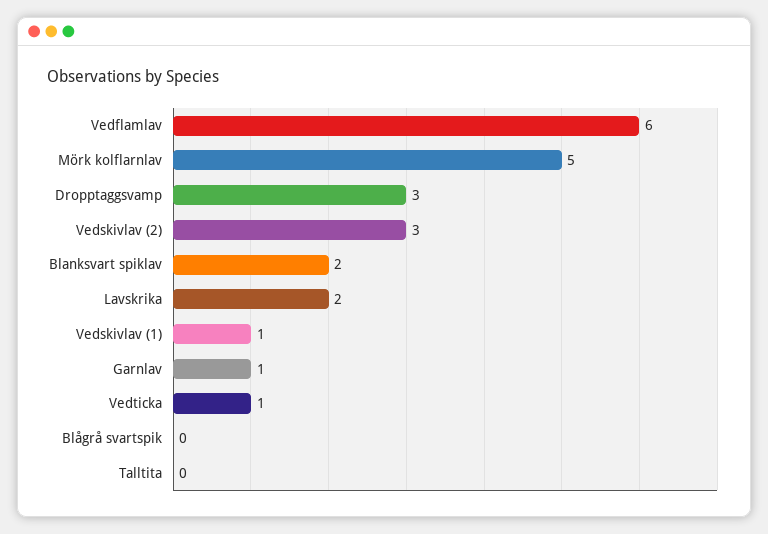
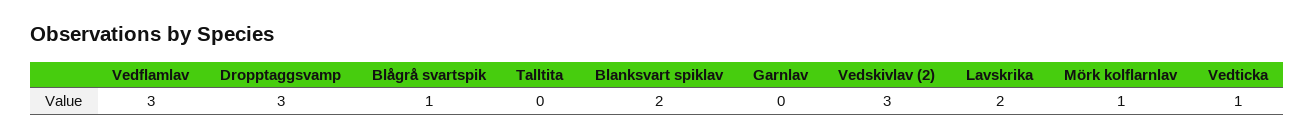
  {
-   "Vedflamlav": 6,
+   "Vedflamlav": 3,
-   "Mörk kolflarnlav": 5,
+   "Mörk kolflarnlav": 1,
    "Dropptaggsvamp": 3,
    "Vedskivlav (2)": 3,
    "Blanksvart spiklav": 2,
    "Lavskrika": 2,
-   "Vedskivlav (1)": 1,
-   "Garnlav": 1,
+   "Garnlav": 0,
    "Vedticka": 1,
-   "Blågrå svartspik": 0,
+   "Blågrå svartspik": 1,
    "Talltita": 0
  }

